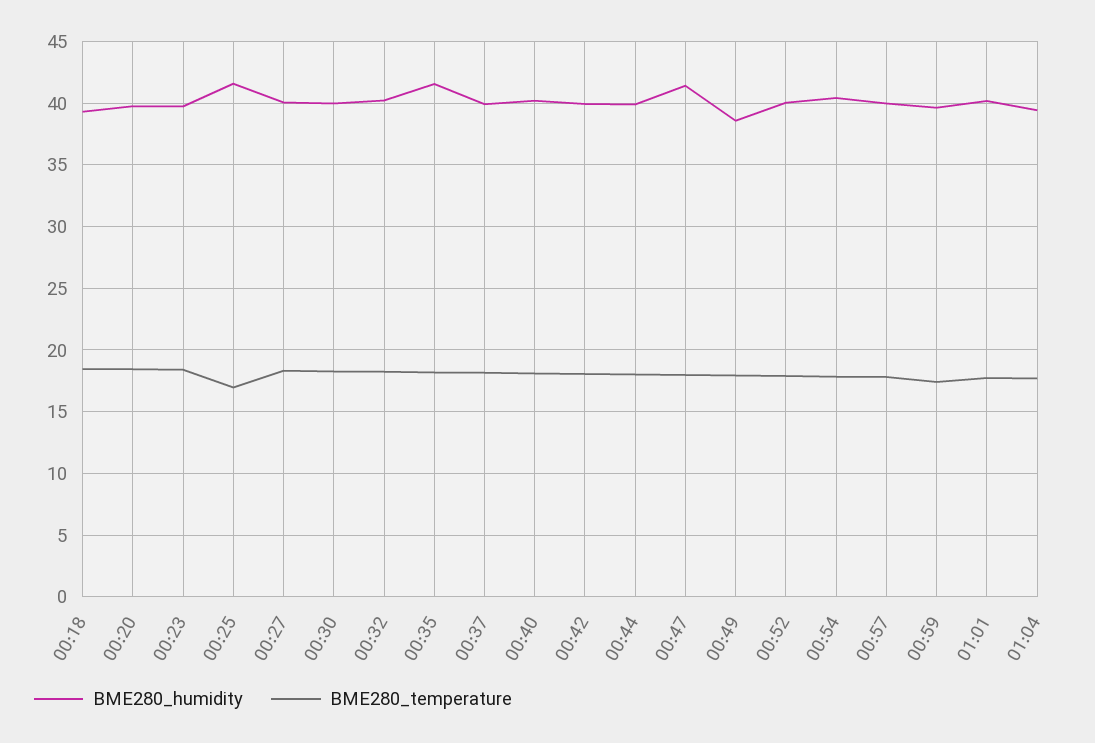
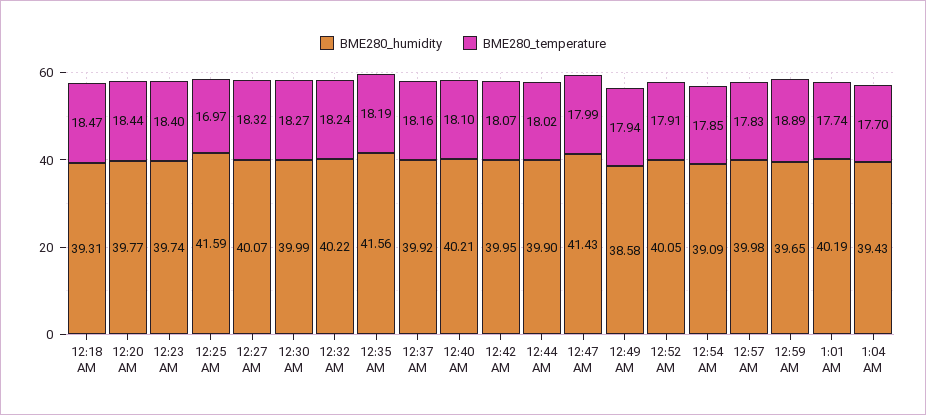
  {
    "BME280_humidity": {
      "00:18": 39.31,
      "00:20": 39.77,
      "00:23": 39.74,
      "00:25": 41.59,
      "00:27": 40.07,
      "00:30": 39.99,
      "00:32": 40.22,
      "00:35": 41.56,
      "00:37": 39.92,
      "00:40": 40.21,
      "00:42": 39.95,
      "00:44": 39.9,
      "00:47": 41.43,
      "00:49": 38.58,
      "00:52": 40.05,
-     "00:54": 40.5,
+     "00:54": 39.09,
      "00:57": 39.98,
      "00:59": 39.65,
      "01:01": 40.19,
      "01:04": 39.43
    },
    "BME280_temperature": {
      "00:18": 18.47,
      "00:20": 18.44,
      "00:23": 18.4,
      "00:25": 16.97,
      "00:27": 18.32,
      "00:30": 18.27,
      "00:32": 18.24,
      "00:35": 18.19,
      "00:37": 18.16,
      "00:40": 18.1,
      "00:42": 18.07,
      "00:44": 18.02,
      "00:47": 17.99,
      "00:49": 17.94,
      "00:52": 17.91,
      "00:54": 17.85,
      "00:57": 17.83,
-     "00:59": 17.5,
+     "00:59": 18.89,
      "01:01": 17.74,
      "01:04": 17.7
    }
  }

